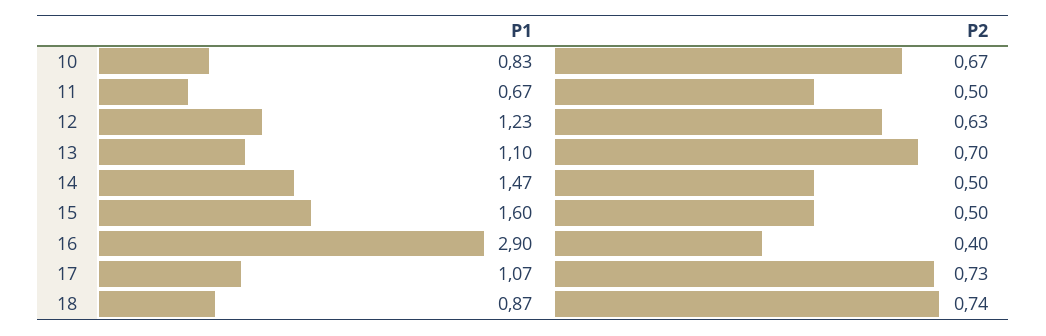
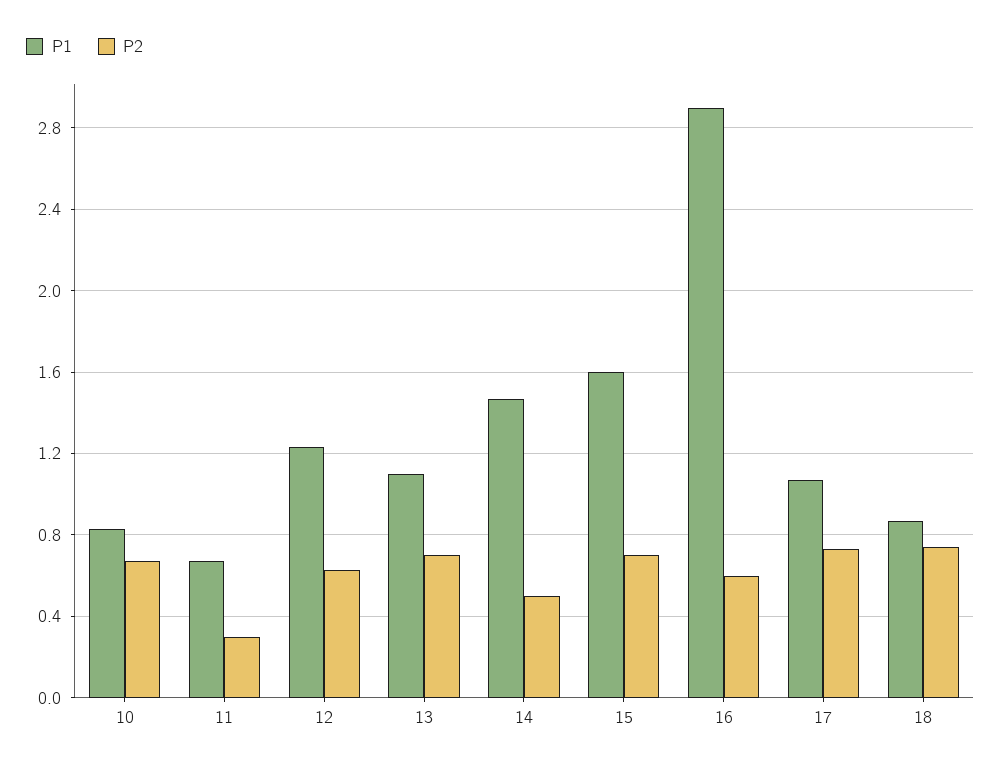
  {
    "P1": {
      "10": 0.83,
      "11": 0.67,
      "12": 1.23,
      "13": 1.1,
      "14": 1.47,
      "15": 1.6,
      "16": 2.9,
      "17": 1.07,
      "18": 0.87
    },
    "P2": {
      "10": 0.67,
-     "11": 0.5,
+     "11": 0.3,
      "12": 0.63,
      "13": 0.7,
      "14": 0.5,
-     "15": 0.5,
+     "15": 0.7,
-     "16": 0.4,
+     "16": 0.6,
      "17": 0.73,
      "18": 0.74
    }
  }

